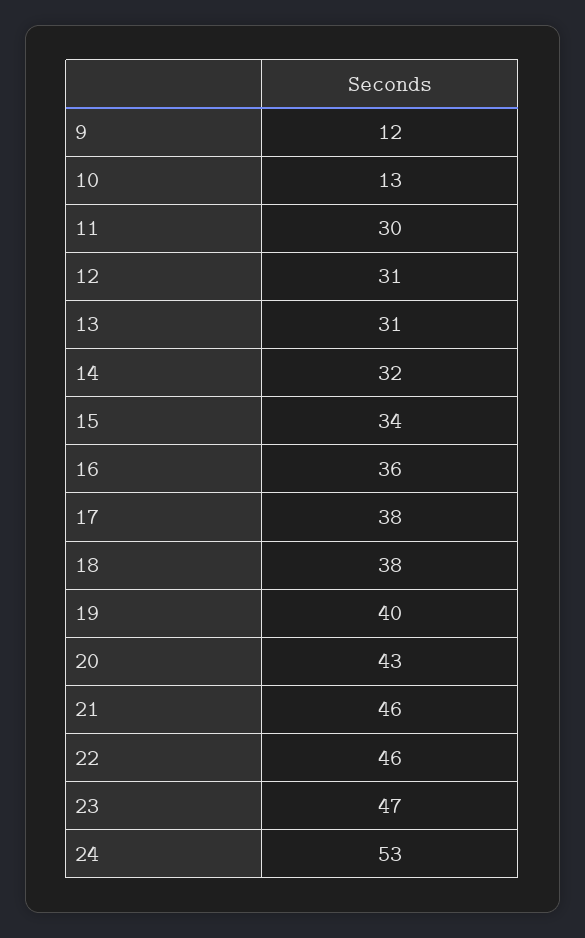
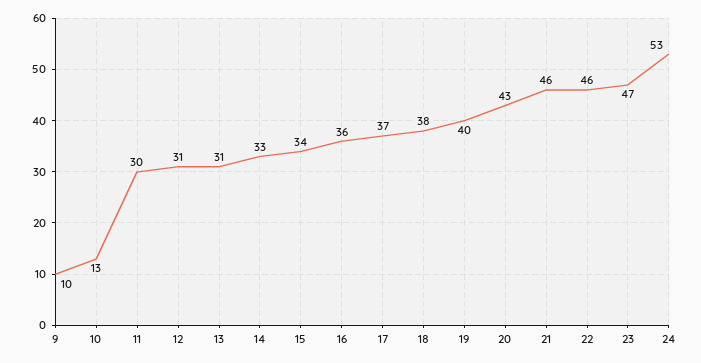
  {
-   "9": 12,
+   "9": 10,
    "10": 13,
    "11": 30,
    "12": 31,
    "13": 31,
-   "14": 32,
+   "14": 33,
    "15": 34,
    "16": 36,
-   "17": 38,
+   "17": 37,
    "18": 38,
    "19": 40,
    "20": 43,
    "21": 46,
    "22": 46,
    "23": 47,
    "24": 53
  }

